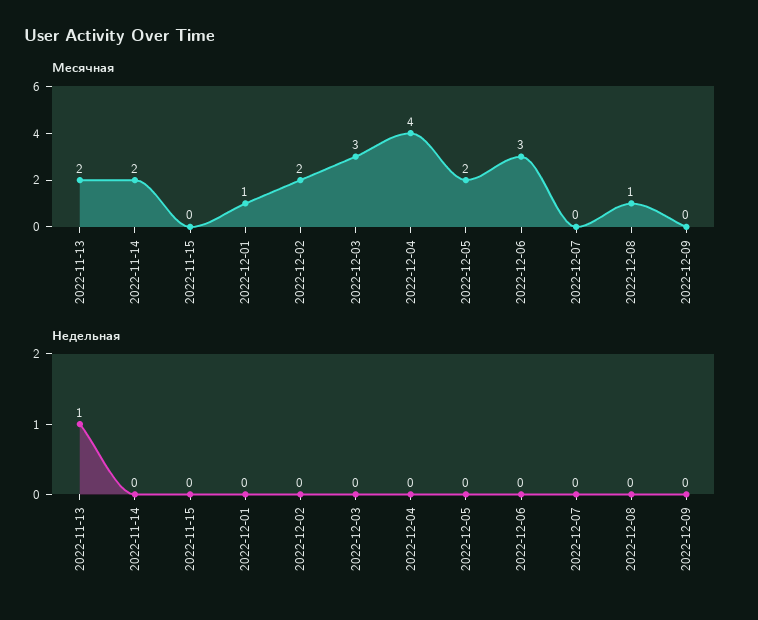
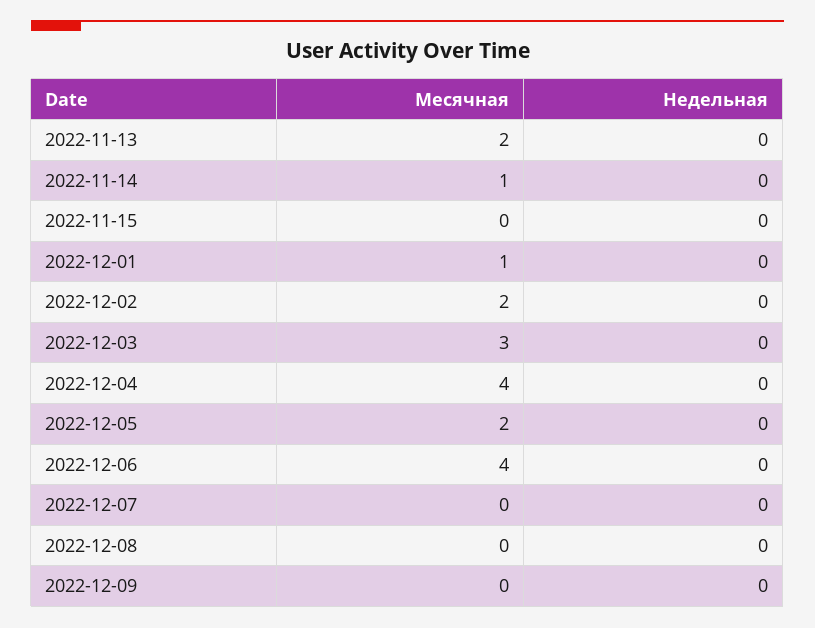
  {
    "Месячная": {
      "2022-11-13": 2,
-     "2022-11-14": 2,
+     "2022-11-14": 1,
      "2022-11-15": 0,
      "2022-12-01": 1,
      "2022-12-02": 2,
      "2022-12-03": 3,
      "2022-12-04": 4,
      "2022-12-05": 2,
-     "2022-12-06": 3,
+     "2022-12-06": 4,
      "2022-12-07": 0,
-     "2022-12-08": 1,
+     "2022-12-08": 0,
      "2022-12-09": 0
    },
    "Недельная": {
-     "2022-11-13": 1,
+     "2022-11-13": 0,
      "2022-11-14": 0,
      "2022-11-15": 0,
      "2022-12-01": 0,
      "2022-12-02": 0,
      "2022-12-03": 0,
      "2022-12-04": 0,
      "2022-12-05": 0,
      "2022-12-06": 0,
      "2022-12-07": 0,
      "2022-12-08": 0,
      "2022-12-09": 0
    }
  }

